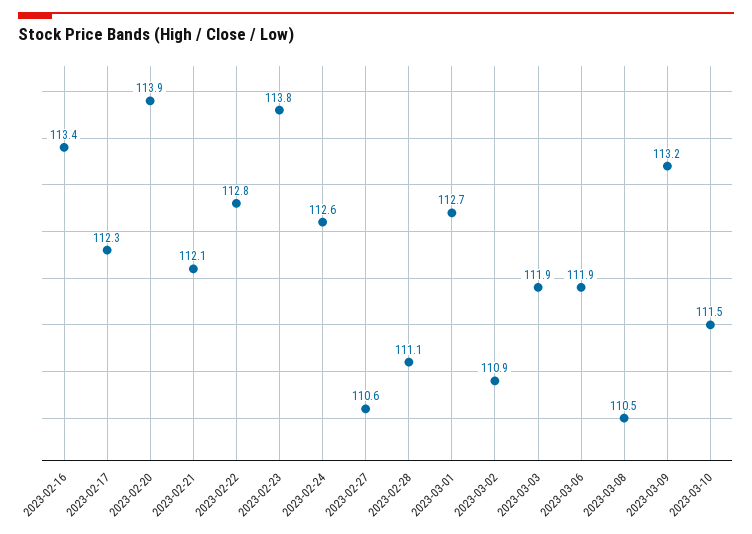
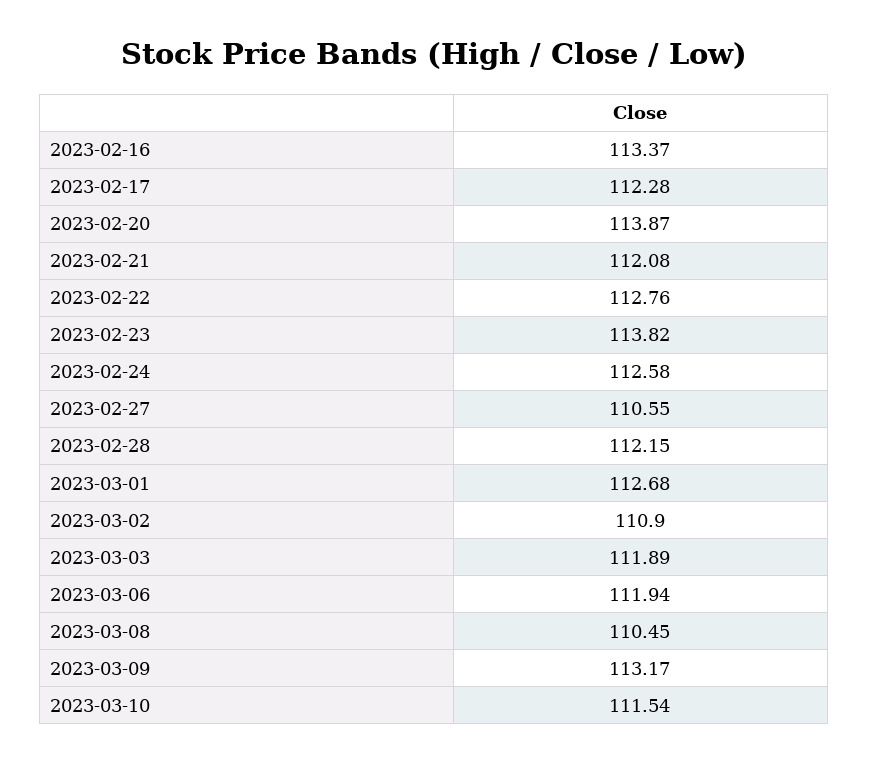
  {
    "2023-02-16": 113.37,
    "2023-02-17": 112.28,
    "2023-02-20": 113.87,
    "2023-02-21": 112.08,
    "2023-02-22": 112.76,
    "2023-02-23": 113.82,
    "2023-02-24": 112.58,
    "2023-02-27": 110.55,
-   "2023-02-28": 111.1,
+   "2023-02-28": 112.15,
    "2023-03-01": 112.68,
    "2023-03-02": 110.9,
    "2023-03-03": 111.89,
    "2023-03-06": 111.94,
    "2023-03-08": 110.45,
    "2023-03-09": 113.17,
    "2023-03-10": 111.54
  }

